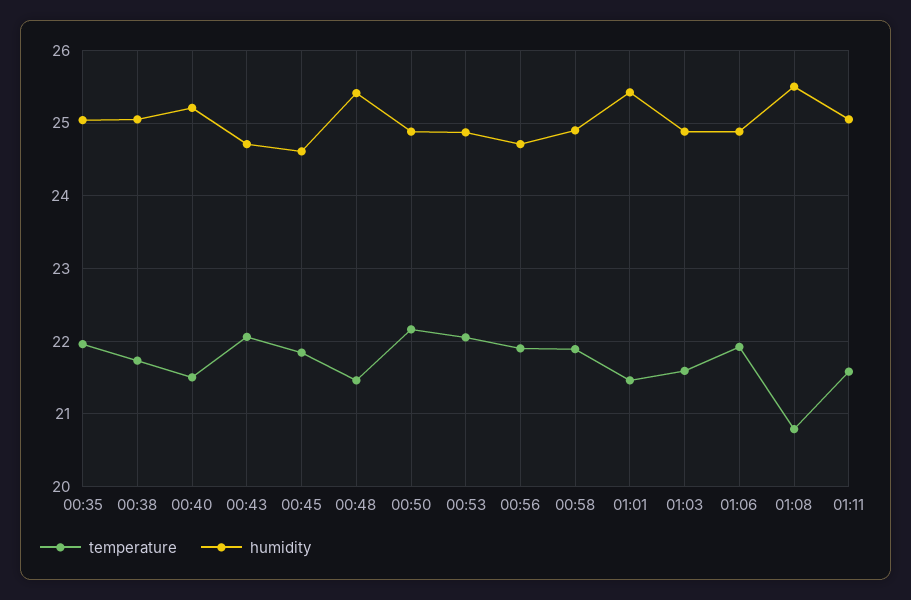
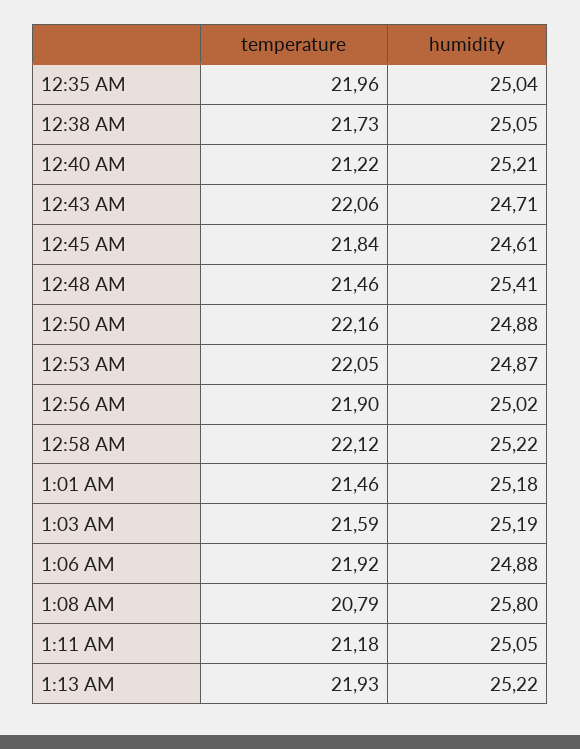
  {
    "temperature": {
      "00:35": 21.96,
      "00:38": 21.73,
-     "00:40": 21.5,
+     "00:40": 21.22,
      "00:43": 22.06,
      "00:45": 21.84,
      "00:48": 21.46,
      "00:50": 22.16,
      "00:53": 22.05,
      "00:56": 21.9,
-     "00:58": 21.9,
+     "00:58": 22.12,
      "01:01": 21.46,
      "01:03": 21.59,
      "01:06": 21.92,
      "01:08": 20.79,
-     "01:11": 21.6
+     "01:11": 21.18,
+     "1:13 AM": 21.93
    },
    "humidity": {
      "00:35": 25.04,
      "00:38": 25.05,
      "00:40": 25.21,
      "00:43": 24.71,
      "00:45": 24.61,
      "00:48": 25.41,
      "00:50": 24.88,
      "00:53": 24.87,
-     "00:56": 24.7,
+     "00:56": 25.02,
-     "00:58": 24.9,
+     "00:58": 25.22,
-     "01:01": 25.4,
+     "01:01": 25.18,
-     "01:03": 24.9,
+     "01:03": 25.19,
      "01:06": 24.88,
-     "01:08": 25.5,
+     "01:08": 25.8,
-     "01:11": 25.05
+     "01:11": 25.05,
+     "1:13 AM": 25.22
    }
  }

